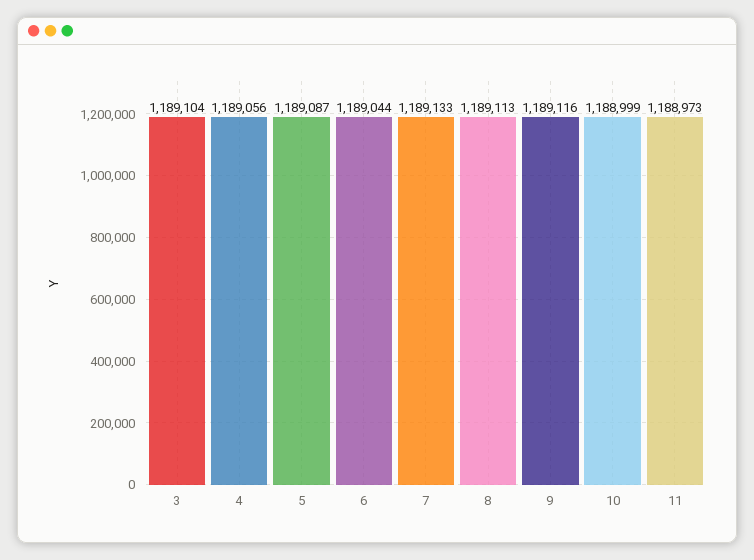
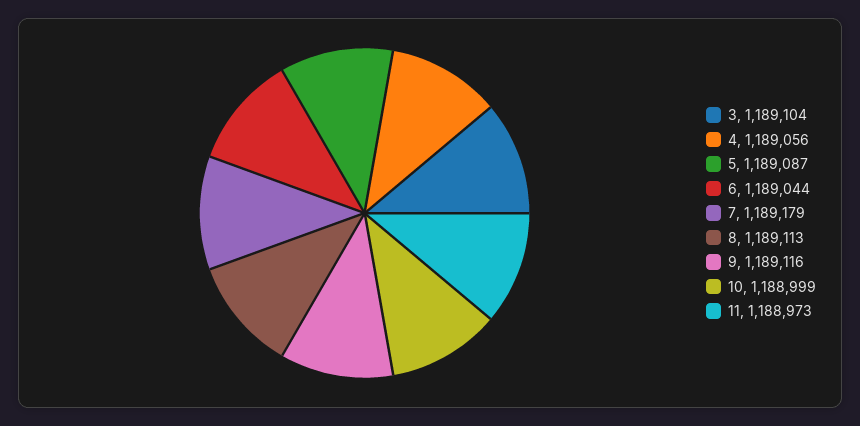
  {
    "3": 1189104,
    "4": 1189056,
    "5": 1189087,
    "6": 1189044,
-   "7": 1189133,
+   "7": 1189179,
    "8": 1189113,
    "9": 1189116,
    "10": 1188999,
    "11": 1188973
  }

